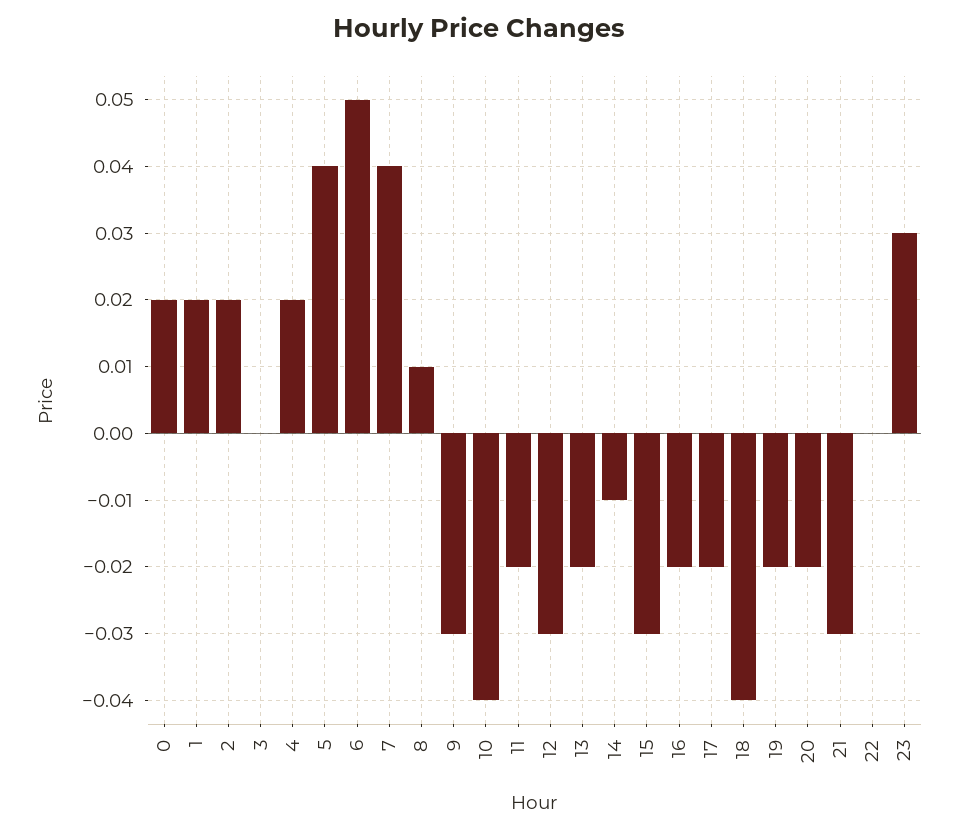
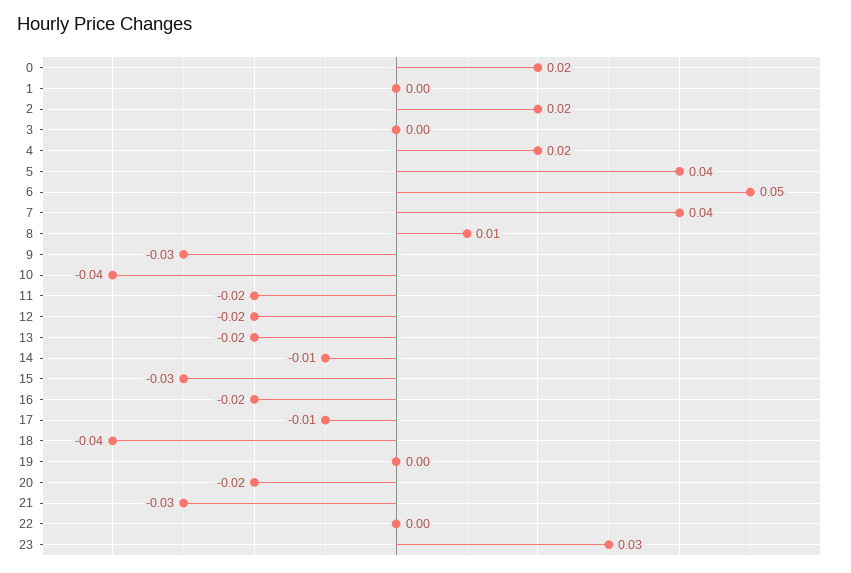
  {
    "0": 0.02,
-   "1": 0.02,
+   "1": 0,
    "2": 0.02,
    "3": 0,
    "4": 0.02,
    "5": 0.04,
    "6": 0.05,
    "7": 0.04,
    "8": 0.01,
    "9": -0.03,
    "10": -0.04,
    "11": -0.02,
-   "12": -0.03,
+   "12": -0.02,
    "13": -0.02,
    "14": -0.01,
    "15": -0.03,
    "16": -0.02,
-   "17": -0.02,
+   "17": -0.01,
    "18": -0.04,
-   "19": -0.02,
+   "19": 0,
    "20": -0.02,
    "21": -0.03,
    "22": 0,
    "23": 0.03
  }

